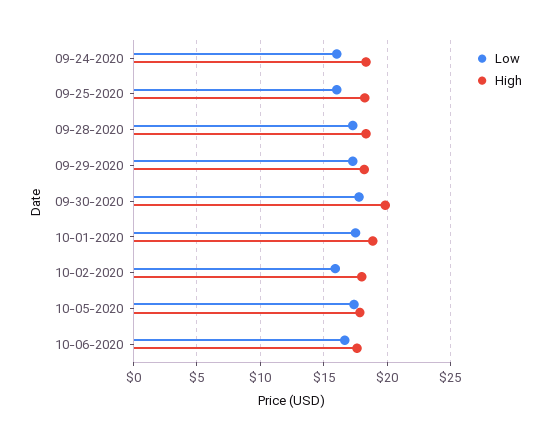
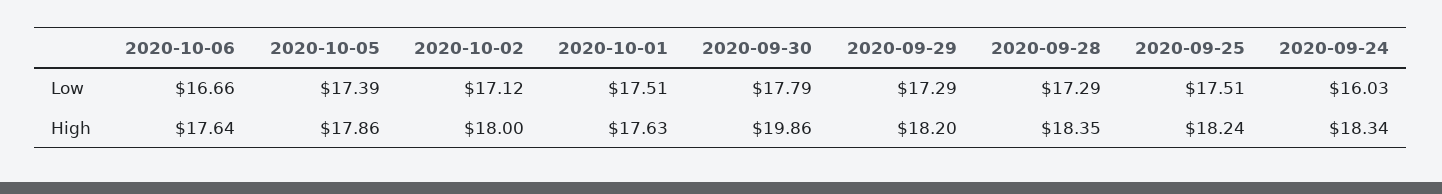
  {
    "Low": {
      "09-24-2020": 16.03,
-     "09-25-2020": 16,
+     "09-25-2020": 17.51,
      "09-28-2020": 17.29,
      "09-29-2020": 17.29,
      "09-30-2020": 17.79,
      "10-01-2020": 17.51,
-     "10-02-2020": 16,
+     "10-02-2020": 17.12,
      "10-05-2020": 17.39,
      "10-06-2020": 16.66
    },
    "High": {
      "09-24-2020": 18.34,
      "09-25-2020": 18.24,
      "09-28-2020": 18.35,
      "09-29-2020": 18.2,
      "09-30-2020": 19.86,
-     "10-01-2020": 19,
+     "10-01-2020": 17.63,
      "10-02-2020": 18,
      "10-05-2020": 17.86,
      "10-06-2020": 17.64
    }
  }

